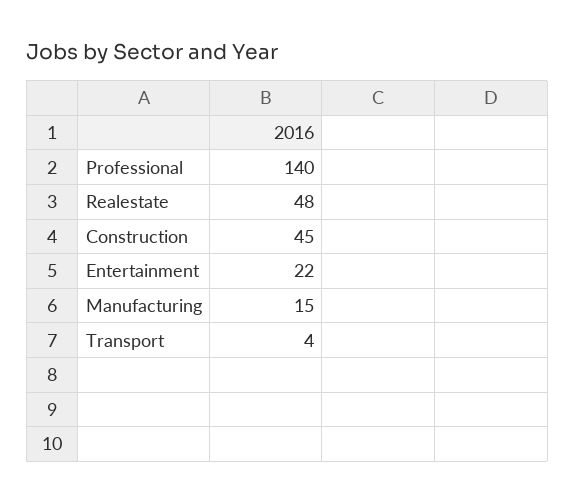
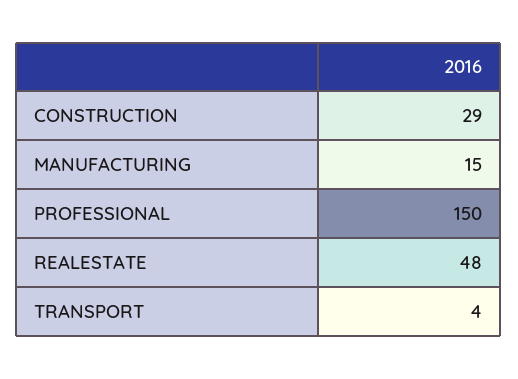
  {
-   "Professional": 140,
+   "Professional": 150,
    "Realestate": 48,
-   "Construction": 45,
+   "Construction": 29,
-   "Entertainment": 22,
    "Manufacturing": 15,
    "Transport": 4
  }

